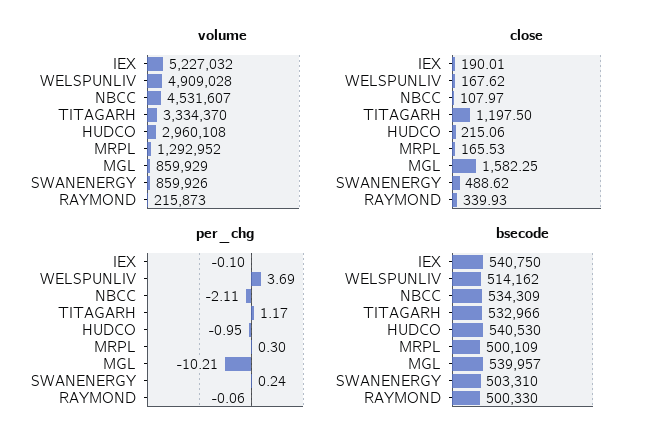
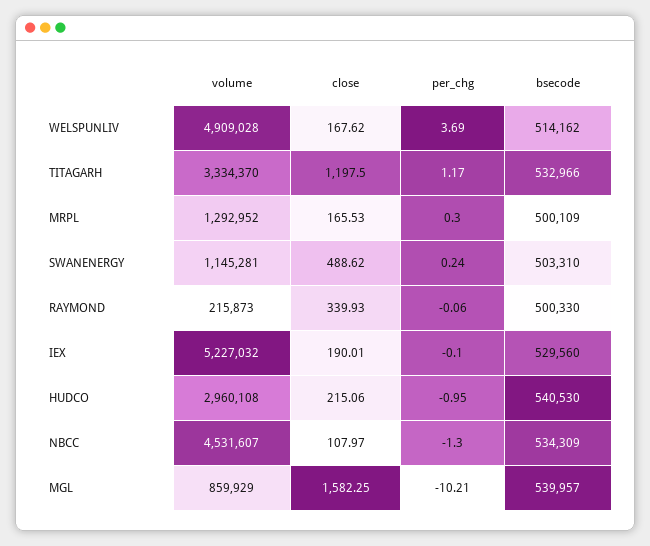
  {
    "volume": {
      "IEX": 5227032,
      "WELSPUNLIV": 4909028,
      "NBCC": 4531607,
      "TITAGARH": 3334370,
      "HUDCO": 2960108,
      "MRPL": 1292952,
      "MGL": 859929,
-     "SWANENERGY": 859926,
+     "SWANENERGY": 1145281,
      "RAYMOND": 215873
    },
    "close": {
      "IEX": 190.01,
      "WELSPUNLIV": 167.62,
      "NBCC": 107.97,
      "TITAGARH": 1197.5,
      "HUDCO": 215.06,
      "MRPL": 165.53,
      "MGL": 1582.25,
      "SWANENERGY": 488.62,
      "RAYMOND": 339.93
    },
    "per_chg": {
      "IEX": -0.1,
      "WELSPUNLIV": 3.69,
-     "NBCC": -2.11,
+     "NBCC": -1.3,
      "TITAGARH": 1.17,
      "HUDCO": -0.95,
      "MRPL": 0.3,
      "MGL": -10.21,
      "SWANENERGY": 0.24,
      "RAYMOND": -0.06
    },
    "bsecode": {
-     "IEX": 540750,
+     "IEX": 529560,
      "WELSPUNLIV": 514162,
      "NBCC": 534309,
      "TITAGARH": 532966,
      "HUDCO": 540530,
      "MRPL": 500109,
      "MGL": 539957,
      "SWANENERGY": 503310,
      "RAYMOND": 500330
    }
  }

